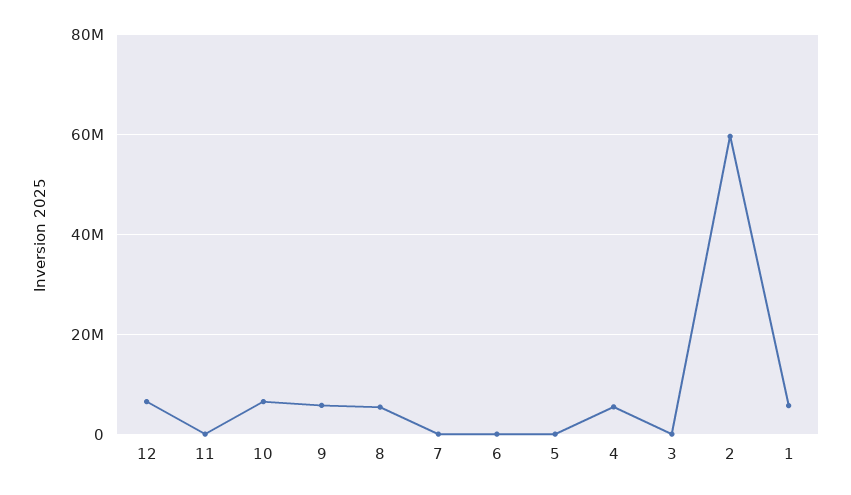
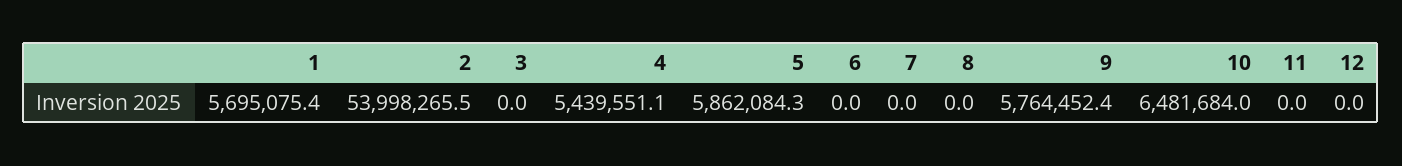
  {
-   "12": 6000000,
+   "12": 0,
    "11": 0,
    "10": 6481684,
    "9": 5764452.4,
-   "8": 6000000,
+   "8": 0,
    "7": 0,
    "6": 0,
-   "5": 0,
+   "5": 5862084.3,
    "4": 5439551.1,
    "3": 0,
-   "2": 60000000,
+   "2": 53998265.5,
    "1": 5695075.4
  }

